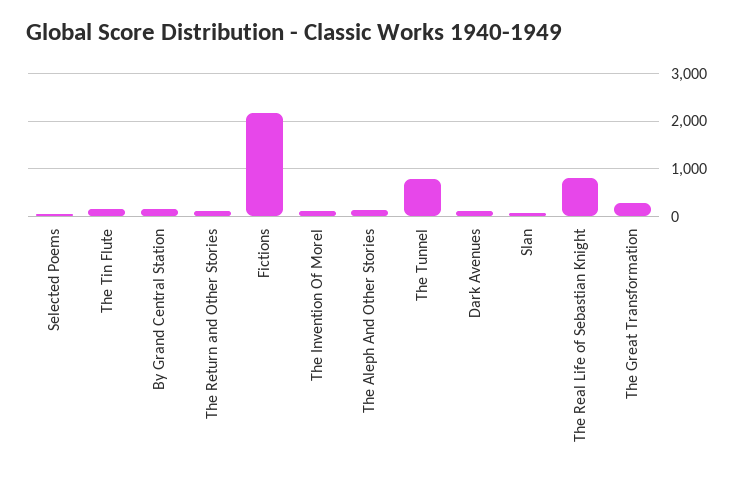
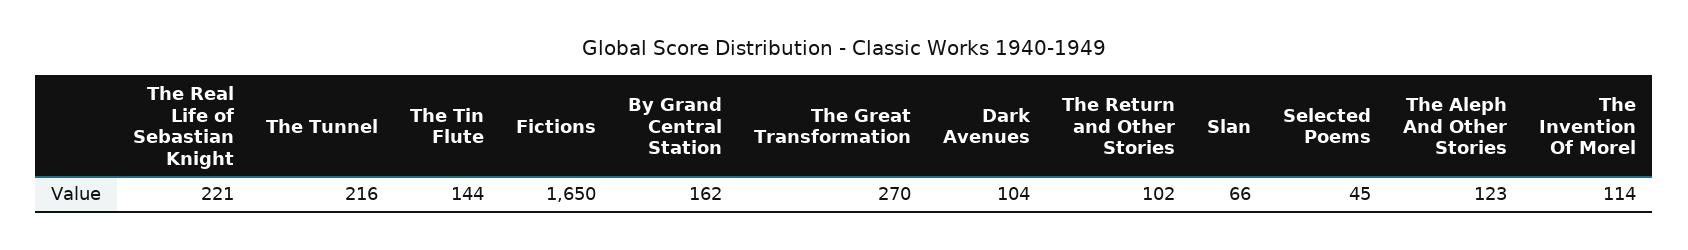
  {
    "Selected Poems": 45,
    "The Tin Flute": 144,
    "By Grand Central Station": 162,
    "The Return and Other Stories": 102,
-   "Fictions": 2200,
+   "Fictions": 1650,
    "The Invention Of Morel": 114,
    "The Aleph And Other Stories": 123,
-   "The Tunnel": 800,
+   "The Tunnel": 216,
    "Dark Avenues": 104,
    "Slan": 66,
-   "The Real Life of Sebastian Knight": 800,
+   "The Real Life of Sebastian Knight": 221,
    "The Great Transformation": 270
  }

